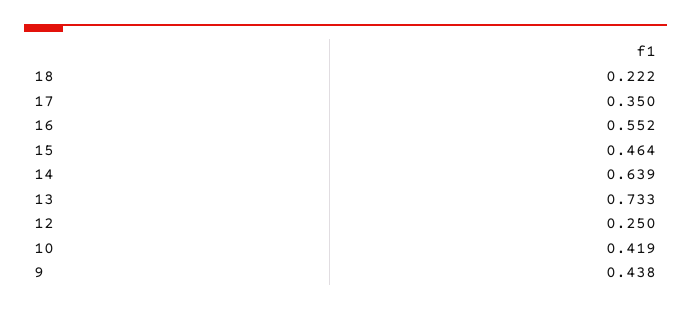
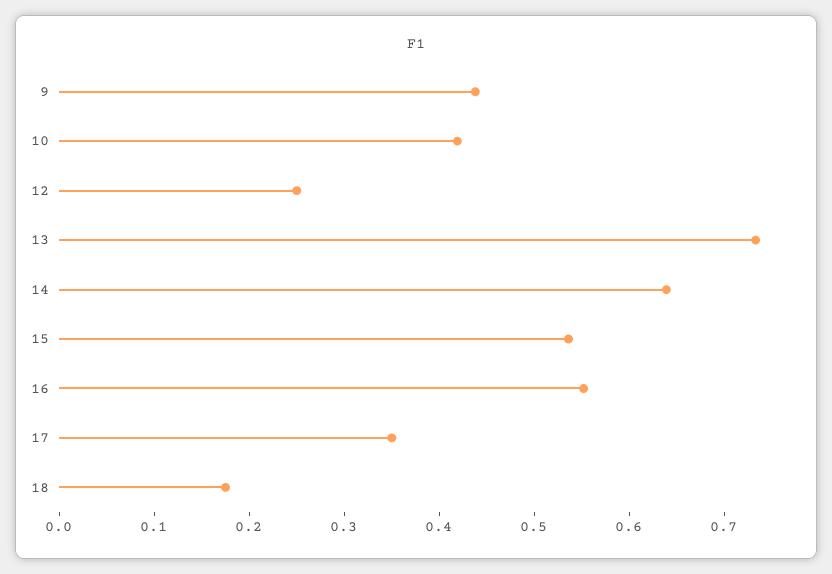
  {
-   "18": 0.222,
+   "18": 0.18,
    "17": 0.35,
    "16": 0.552,
-   "15": 0.464,
+   "15": 0.54,
    "14": 0.639,
    "13": 0.733,
    "12": 0.25,
    "10": 0.419,
    "9": 0.438
  }

